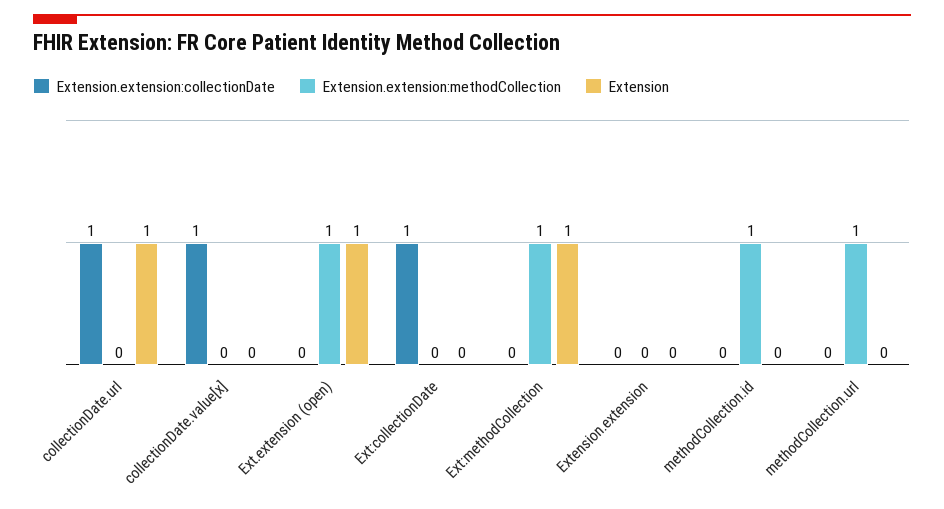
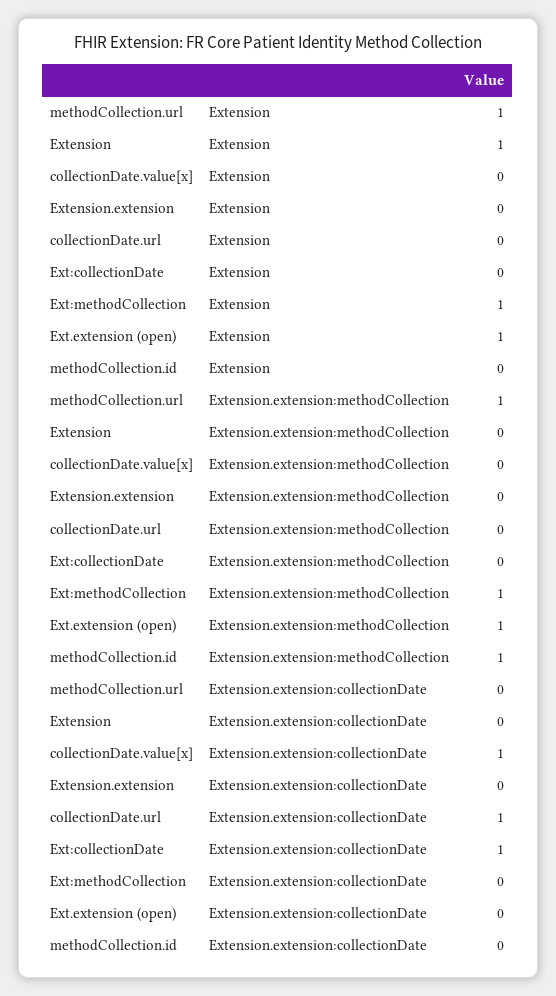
  {
    "Extension.extension:collectionDate": {
      "collectionDate.url": 1,
      "collectionDate.value[x]": 1,
      "Ext.extension (open)": 0,
      "Ext:collectionDate": 1,
      "Ext:methodCollection": 0,
      "Extension.extension": 0,
      "methodCollection.id": 0,
-     "methodCollection.url": 0
+     "methodCollection.url": 0,
+     "Extension": 0
    },
    "Extension.extension:methodCollection": {
      "collectionDate.url": 0,
      "collectionDate.value[x]": 0,
      "Ext.extension (open)": 1,
      "Ext:collectionDate": 0,
      "Ext:methodCollection": 1,
      "Extension.extension": 0,
      "methodCollection.id": 1,
-     "methodCollection.url": 1
+     "methodCollection.url": 1,
+     "Extension": 0
    },
    "Extension": {
-     "collectionDate.url": 1,
+     "collectionDate.url": 0,
      "collectionDate.value[x]": 0,
      "Ext.extension (open)": 1,
      "Ext:collectionDate": 0,
      "Ext:methodCollection": 1,
      "Extension.extension": 0,
      "methodCollection.id": 0,
-     "methodCollection.url": 0
+     "methodCollection.url": 1,
+     "Extension": 1
    }
  }

